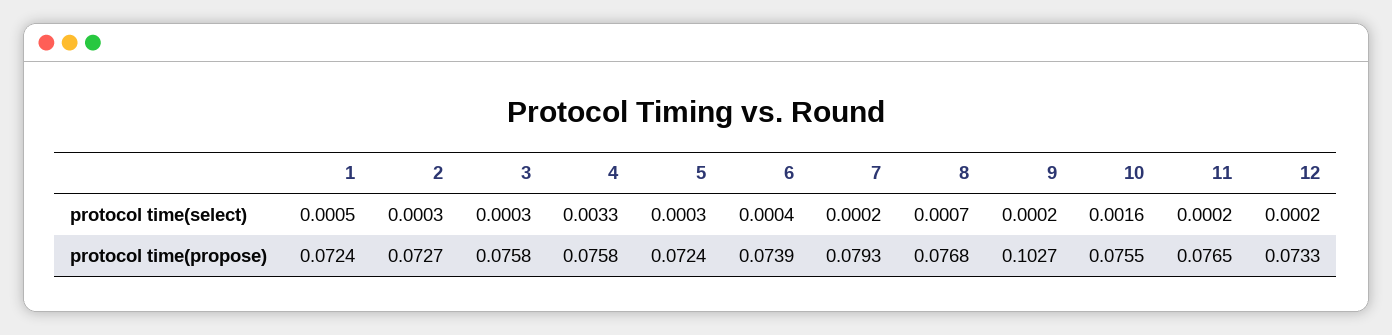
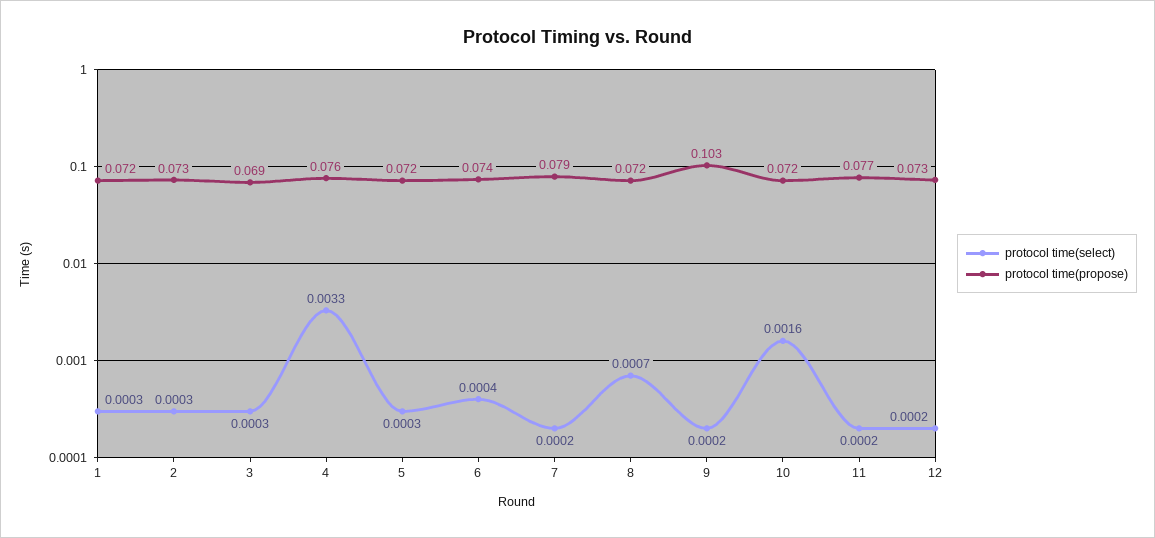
  {
    "protocol time(select)": {
-     "1": 0.0005,
+     "1": 0.0003,
      "2": 0.0003,
      "3": 0.0003,
      "4": 0.0033,
      "5": 0.0003,
      "6": 0.0004,
      "7": 0.0002,
      "8": 0.0007,
      "9": 0.0002,
      "10": 0.0016,
      "11": 0.0002,
      "12": 0.0002
    },
    "protocol time(propose)": {
      "1": 0.0724,
      "2": 0.0727,
-     "3": 0.0758,
+     "3": 0.069,
      "4": 0.0758,
      "5": 0.0724,
      "6": 0.0739,
      "7": 0.0793,
-     "8": 0.0768,
+     "8": 0.072,
      "9": 0.1027,
-     "10": 0.0755,
+     "10": 0.072,
      "11": 0.0765,
      "12": 0.0733
    }
  }

